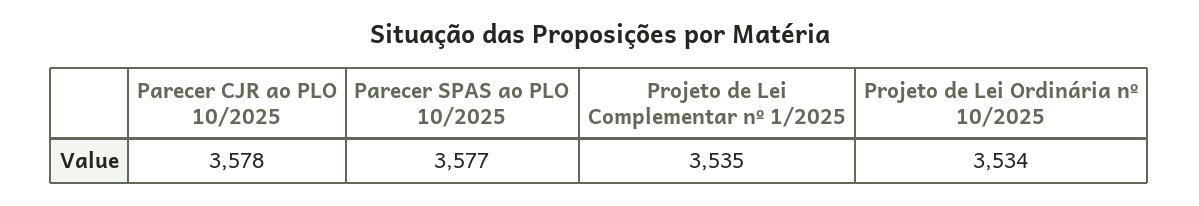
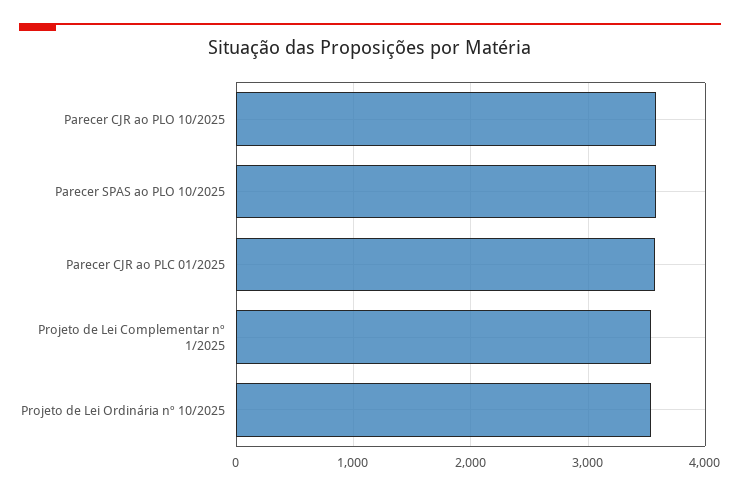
  {
    "Parecer CJR ao PLO 10/2025": 3578,
    "Parecer SPAS ao PLO 10/2025": 3577,
    "Projeto de Lei Complementar nº 1/2025": 3535,
-   "Projeto de Lei Ordinária nº 10/2025": 3534
+   "Projeto de Lei Ordinária nº 10/2025": 3534,
+   "Parecer CJR ao PLC 01/2025": 3600
  }

